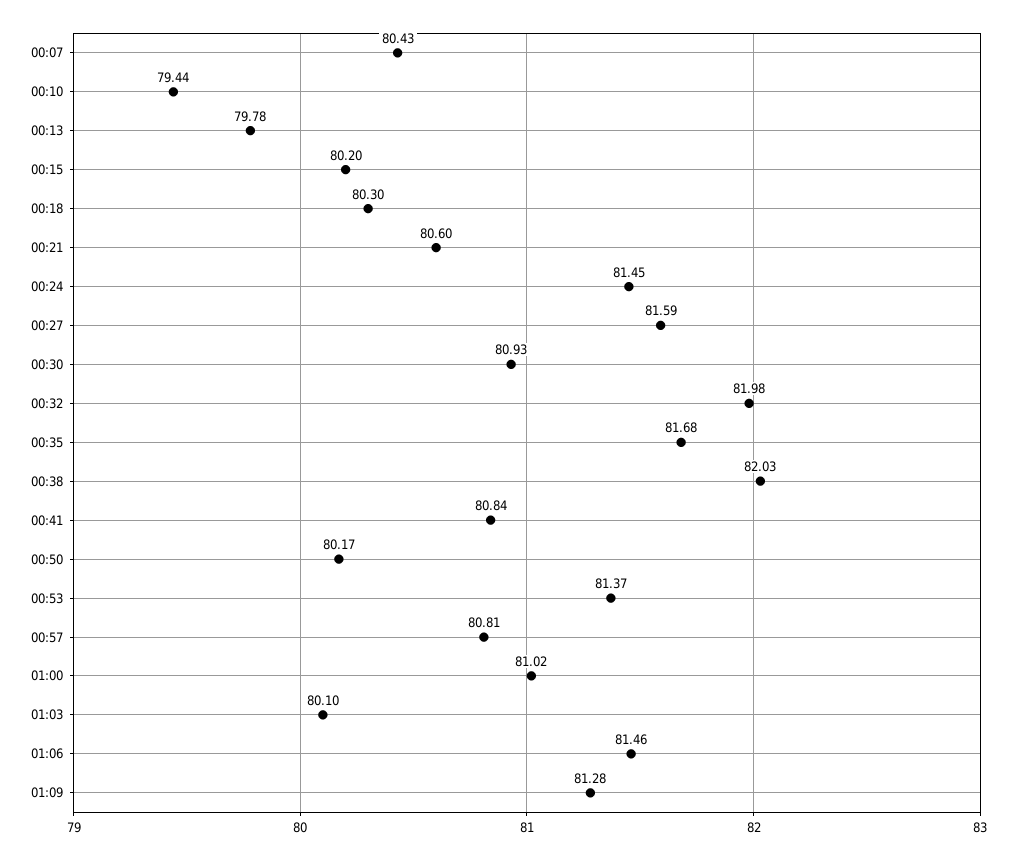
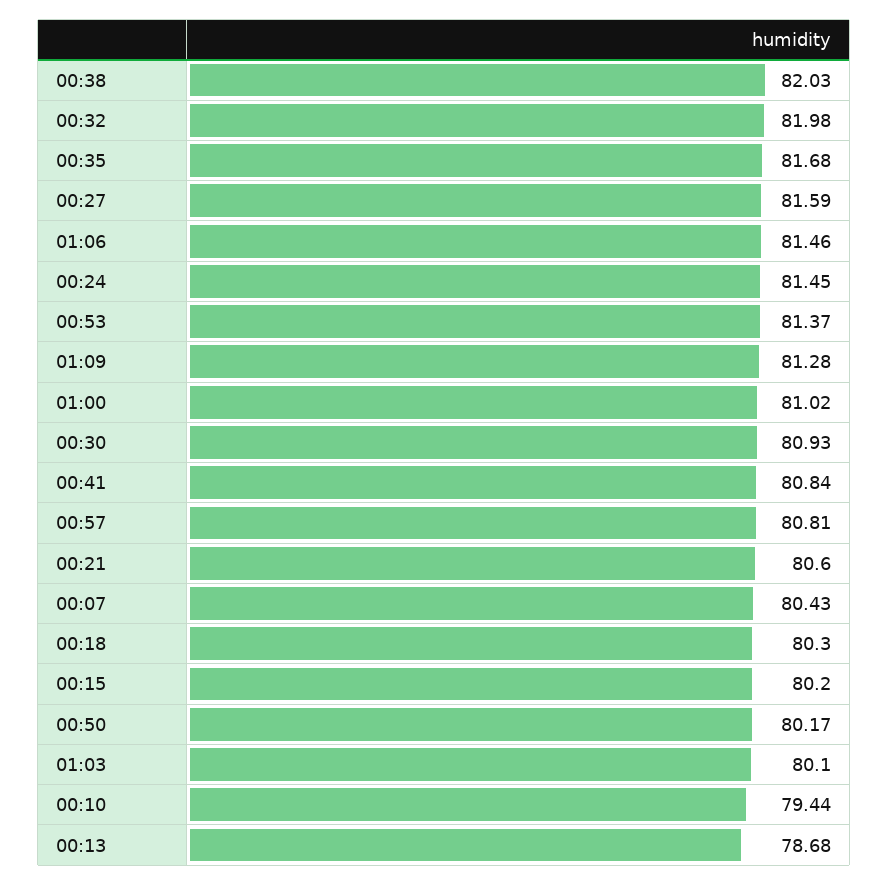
  {
    "00:07": 80.43,
    "00:10": 79.44,
-   "00:13": 79.78,
+   "00:13": 78.68,
    "00:15": 80.2,
    "00:18": 80.3,
    "00:21": 80.6,
    "00:24": 81.45,
    "00:27": 81.59,
    "00:30": 80.93,
    "00:32": 81.98,
    "00:35": 81.68,
    "00:38": 82.03,
    "00:41": 80.84,
    "00:50": 80.17,
    "00:53": 81.37,
    "00:57": 80.81,
    "01:00": 81.02,
    "01:03": 80.1,
    "01:06": 81.46,
    "01:09": 81.28
  }

